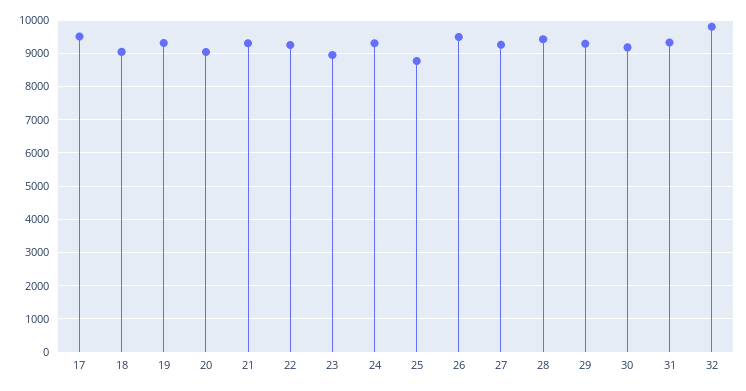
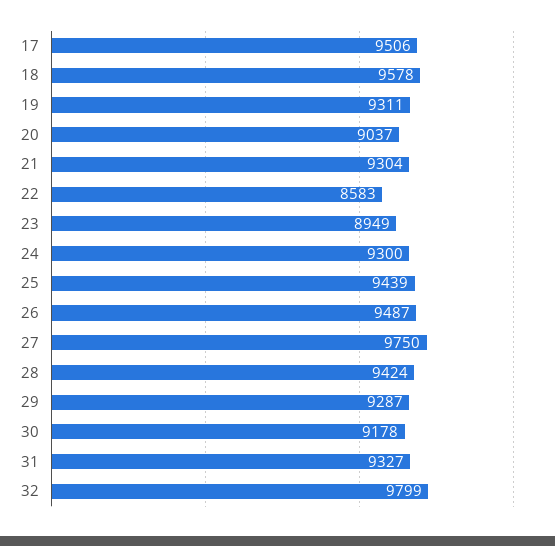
  {
    "17": 9506,
-   "18": 9000,
+   "18": 9578,
    "19": 9311,
    "20": 9037,
    "21": 9304,
-   "22": 9200,
+   "22": 8583,
    "23": 8949,
    "24": 9300,
-   "25": 8800,
+   "25": 9439,
    "26": 9487,
-   "27": 9200,
+   "27": 9750,
    "28": 9424,
    "29": 9287,
    "30": 9178,
    "31": 9327,
    "32": 9799
  }

